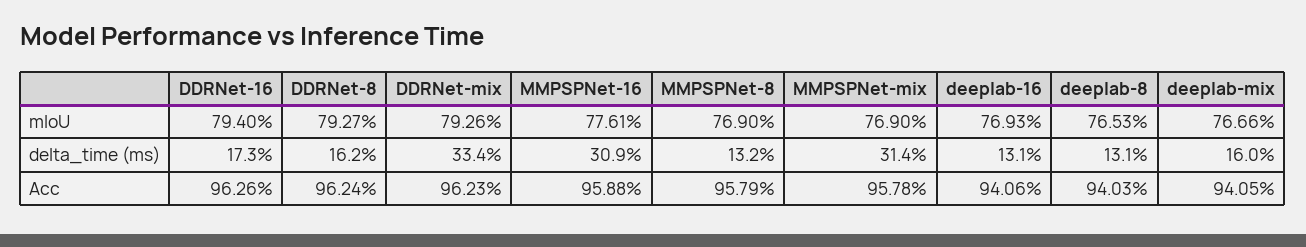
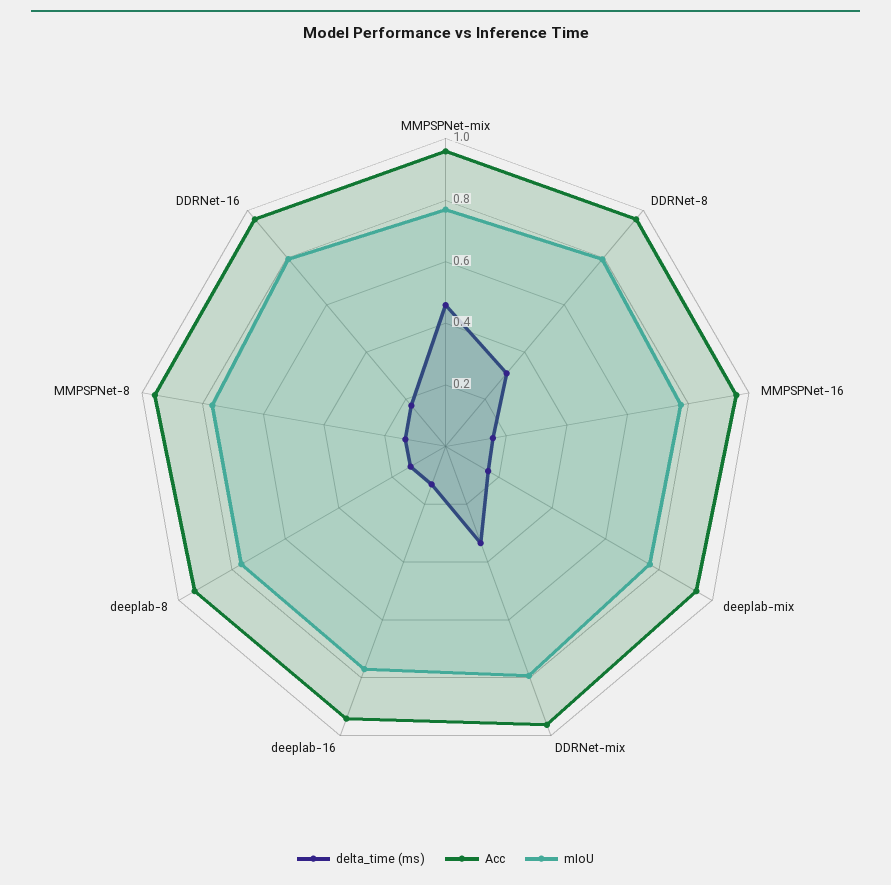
  {
    "mIoU": {
      "DDRNet-16": 0.794,
      "DDRNet-8": 0.7927,
      "DDRNet-mix": 0.7926,
      "MMPSPNet-16": 0.7761,
      "MMPSPNet-8": 0.769,
      "MMPSPNet-mix": 0.769,
      "deeplab-16": 0.7693,
      "deeplab-8": 0.7653,
      "deeplab-mix": 0.7666
    },
    "delta_time (ms)": {
      "DDRNet-16": 0.173,
-     "DDRNet-8": 0.162,
+     "DDRNet-8": 0.3,
      "DDRNet-mix": 0.334,
-     "MMPSPNet-16": 0.309,
+     "MMPSPNet-16": 0.15,
      "MMPSPNet-8": 0.132,
-     "MMPSPNet-mix": 0.314,
+     "MMPSPNet-mix": 0.45,
      "deeplab-16": 0.131,
      "deeplab-8": 0.131,
      "deeplab-mix": 0.16
    },
    "Acc": {
      "DDRNet-16": 0.9626,
      "DDRNet-8": 0.9624,
      "DDRNet-mix": 0.9623,
      "MMPSPNet-16": 0.9588,
      "MMPSPNet-8": 0.9579,
      "MMPSPNet-mix": 0.9578,
      "deeplab-16": 0.9406,
      "deeplab-8": 0.9403,
      "deeplab-mix": 0.9405
    }
  }

